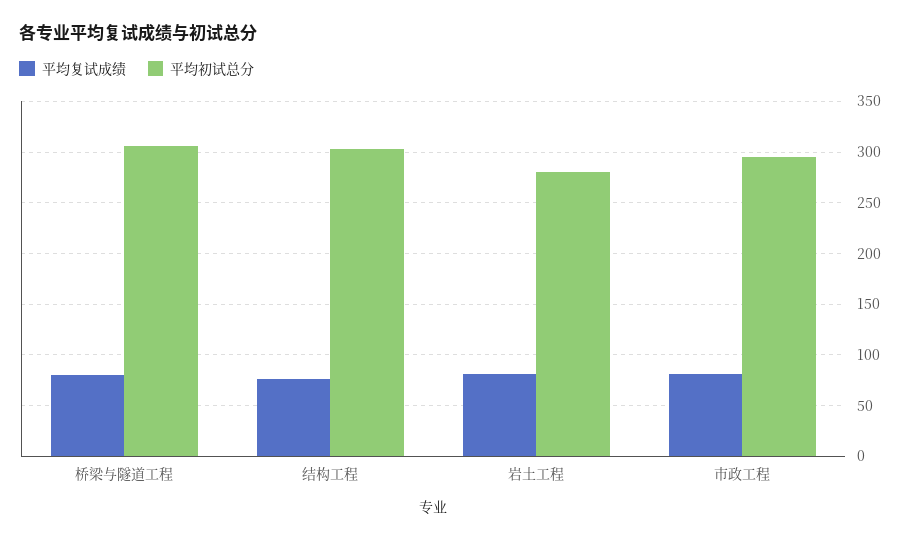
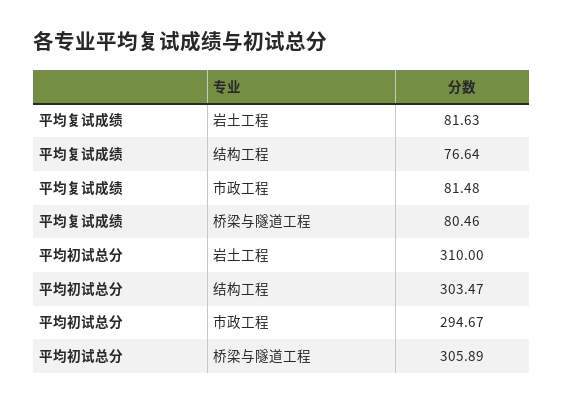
  {
    "平均复试成绩": {
      "桥梁与隧道工程": 80.46,
      "结构工程": 76.64,
      "岩土工程": 81.63,
      "市政工程": 81.48
    },
    "平均初试总分": {
      "桥梁与隧道工程": 305.89,
      "结构工程": 303.47,
-     "岩土工程": 280,
+     "岩土工程": 310,
      "市政工程": 294.67
    }
  }

